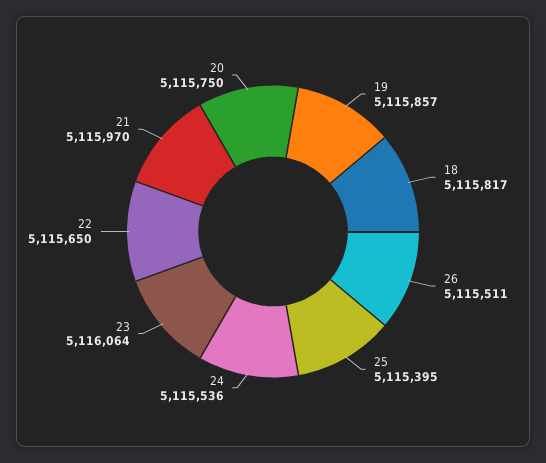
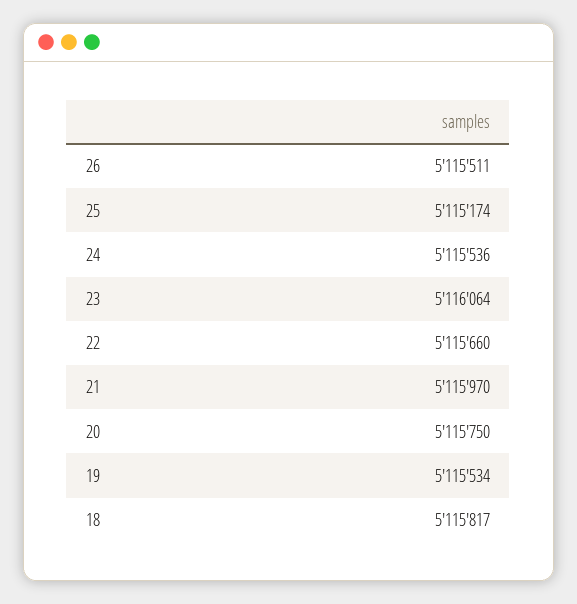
  {
-   "19": 5115857,
+   "19": 5115534,
    "18": 5115817,
    "26": 5115511,
-   "25": 5115395,
+   "25": 5115174,
    "24": 5115536,
    "23": 5116064,
-   "22": 5115650,
+   "22": 5115660,
    "21": 5115970,
    "20": 5115750
  }

